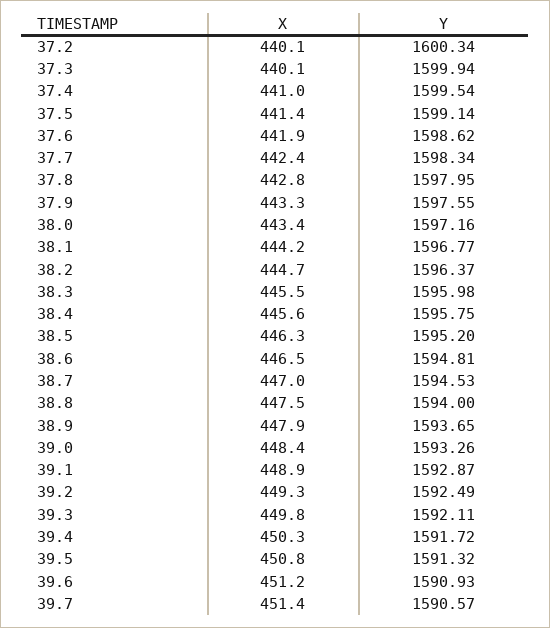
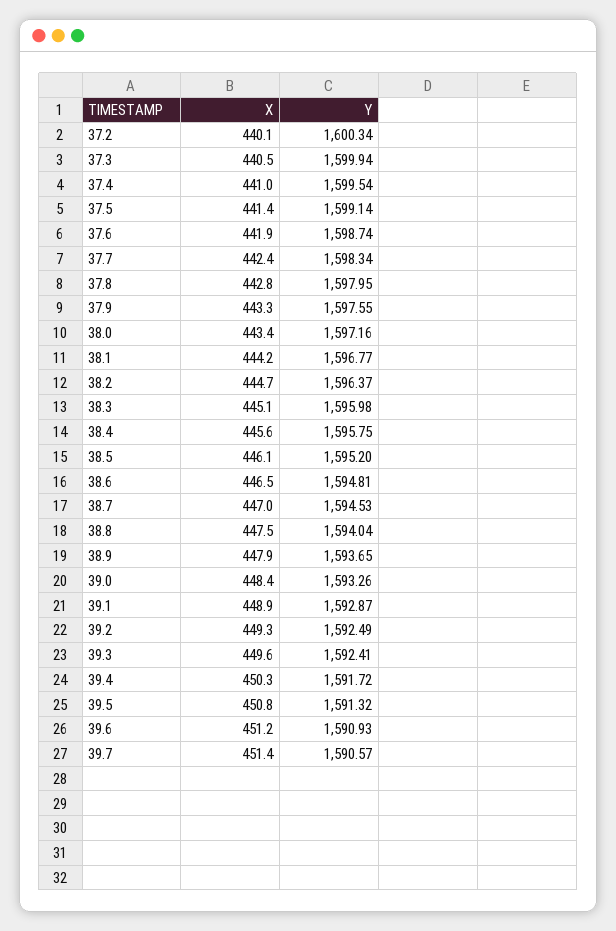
  {
    "X": {
      "37.2": 440.1,
-     "37.3": 440.1,
+     "37.3": 440.5,
      "37.4": 441,
      "37.5": 441.4,
      "37.6": 441.9,
      "37.7": 442.4,
      "37.8": 442.8,
      "37.9": 443.3,
      "38.0": 443.4,
      "38.1": 444.2,
      "38.2": 444.7,
-     "38.3": 445.5,
+     "38.3": 445.1,
      "38.4": 445.6,
-     "38.5": 446.3,
+     "38.5": 446.1,
      "38.6": 446.5,
      "38.7": 447,
      "38.8": 447.5,
      "38.9": 447.9,
      "39.0": 448.4,
      "39.1": 448.9,
      "39.2": 449.3,
-     "39.3": 449.8,
+     "39.3": 449.6,
      "39.4": 450.3,
      "39.5": 450.8,
      "39.6": 451.2,
      "39.7": 451.4
    },
    "Y": {
      "37.2": 1600.34,
      "37.3": 1599.94,
      "37.4": 1599.54,
      "37.5": 1599.14,
-     "37.6": 1598.62,
+     "37.6": 1598.74,
      "37.7": 1598.34,
      "37.8": 1597.95,
      "37.9": 1597.55,
      "38.0": 1597.16,
      "38.1": 1596.77,
      "38.2": 1596.37,
      "38.3": 1595.98,
      "38.4": 1595.75,
      "38.5": 1595.2,
      "38.6": 1594.81,
      "38.7": 1594.53,
-     "38.8": 1594,
+     "38.8": 1594.04,
      "38.9": 1593.65,
      "39.0": 1593.26,
      "39.1": 1592.87,
      "39.2": 1592.49,
-     "39.3": 1592.11,
+     "39.3": 1592.41,
      "39.4": 1591.72,
      "39.5": 1591.32,
      "39.6": 1590.93,
      "39.7": 1590.57
    }
  }

